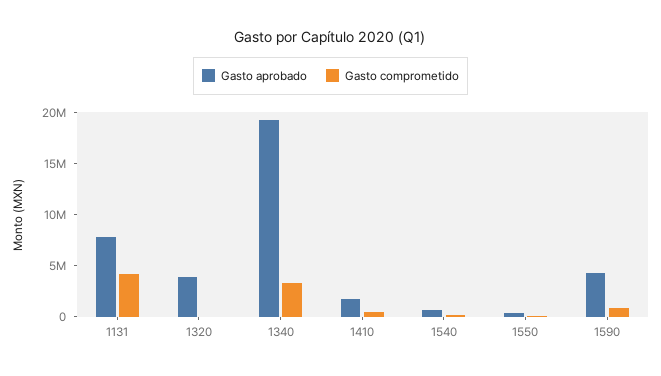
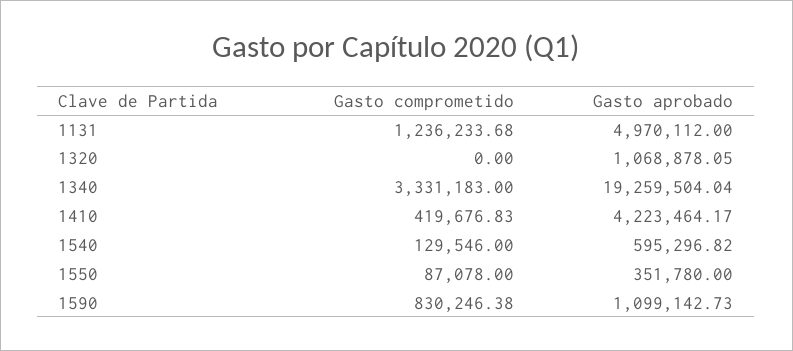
  {
    "Gasto aprobado": {
-     "1131": 8000000,
+     "1131": 4970112,
-     "1320": 4000000,
+     "1320": 1068878.05,
      "1340": 19259504.04,
-     "1410": 2000000,
+     "1410": 4223464.17,
      "1540": 595296.82,
      "1550": 351780,
-     "1590": 4000000
+     "1590": 1099142.73
    },
    "Gasto comprometido": {
-     "1131": 4000000,
+     "1131": 1236233.68,
      "1320": 0,
      "1340": 3331183,
      "1410": 419676.83,
      "1540": 129546,
      "1550": 87078,
      "1590": 830246.38
    }
  }

